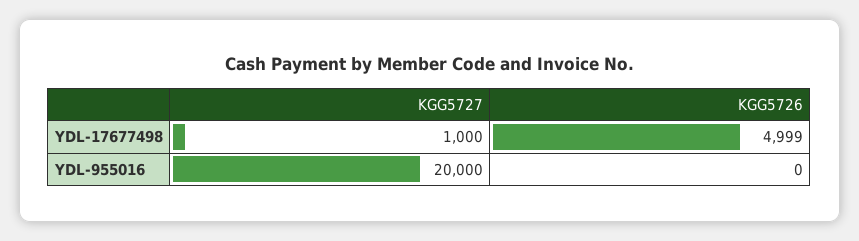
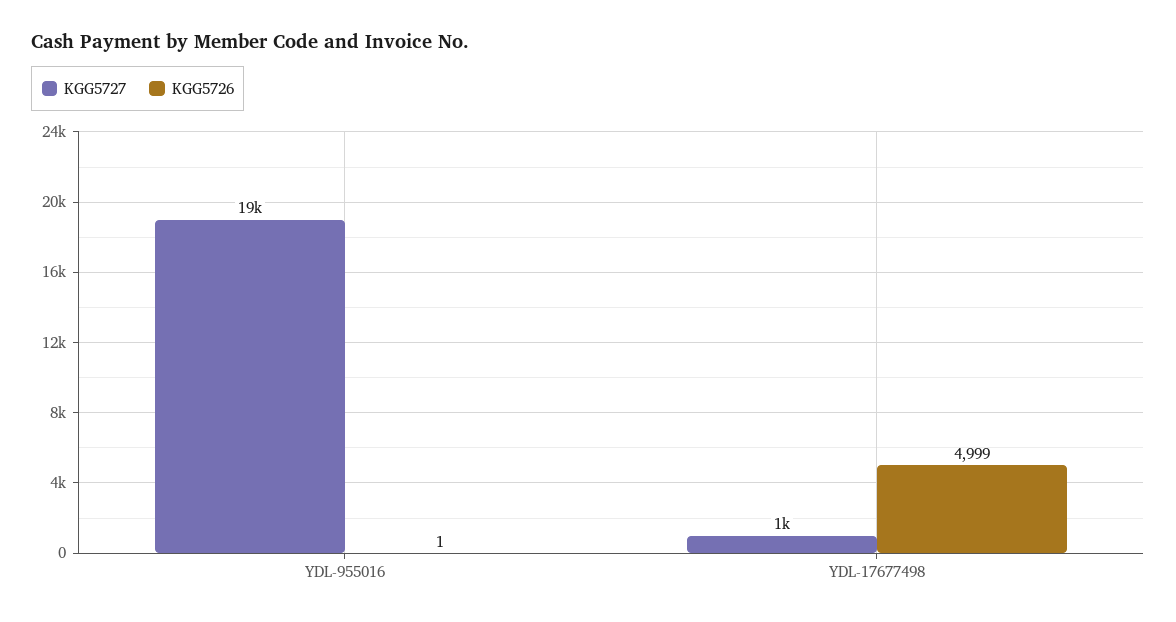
  {
    "KGG5727": {
      "YDL-17677498": 1000,
-     "YDL-955016": 20000
+     "YDL-955016": 19000
    },
    "KGG5726": {
      "YDL-17677498": 4999,
-     "YDL-955016": 0
+     "YDL-955016": 1
    }
  }

